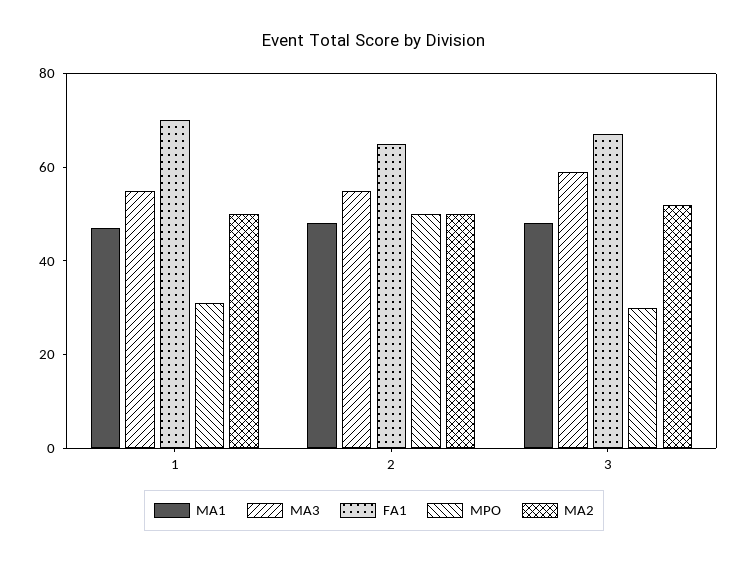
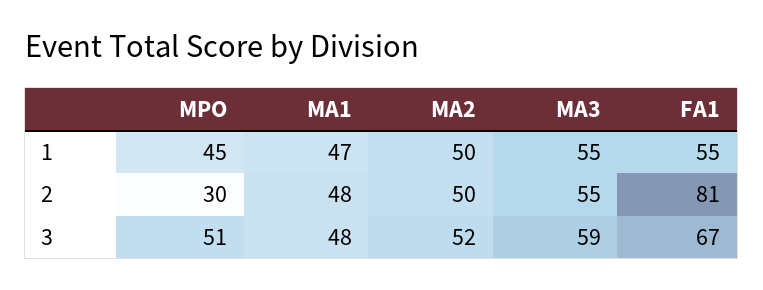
  {
    "MA1": {
      "1": 47,
      "2": 48,
      "3": 48
    },
    "MA3": {
      "1": 55,
      "2": 55,
      "3": 59
    },
    "FA1": {
-     "1": 70,
+     "1": 55,
-     "2": 65,
+     "2": 81,
      "3": 67
    },
    "MPO": {
-     "1": 30,
+     "1": 45,
-     "2": 50,
+     "2": 30,
-     "3": 30
+     "3": 51
    },
    "MA2": {
      "1": 50,
      "2": 50,
      "3": 52
    }
  }

